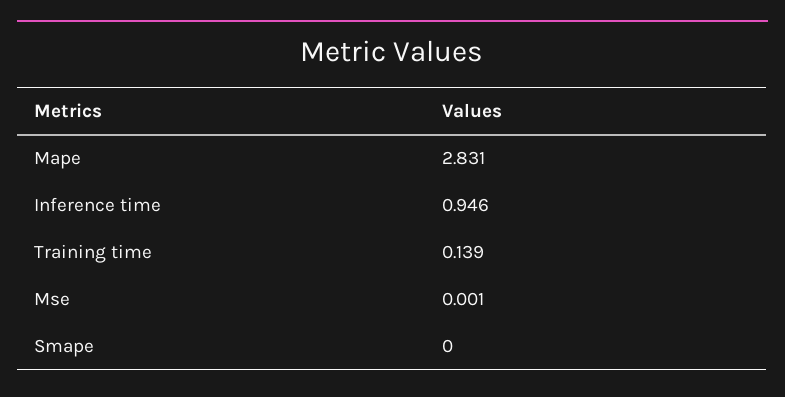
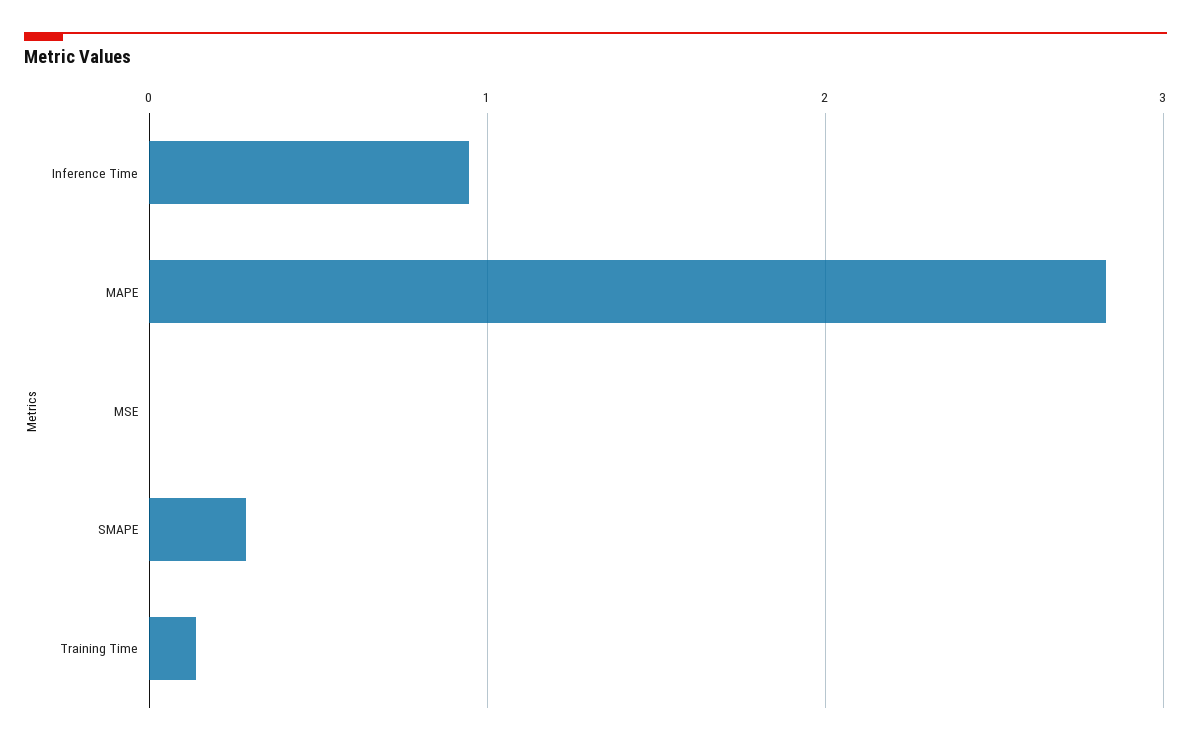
  {
    "Mape": 2.831,
    "Inference time": 0.946,
    "Training time": 0.139,
    "Mse": 0.001,
-   "Smape": 0
+   "Smape": 0.3
  }

